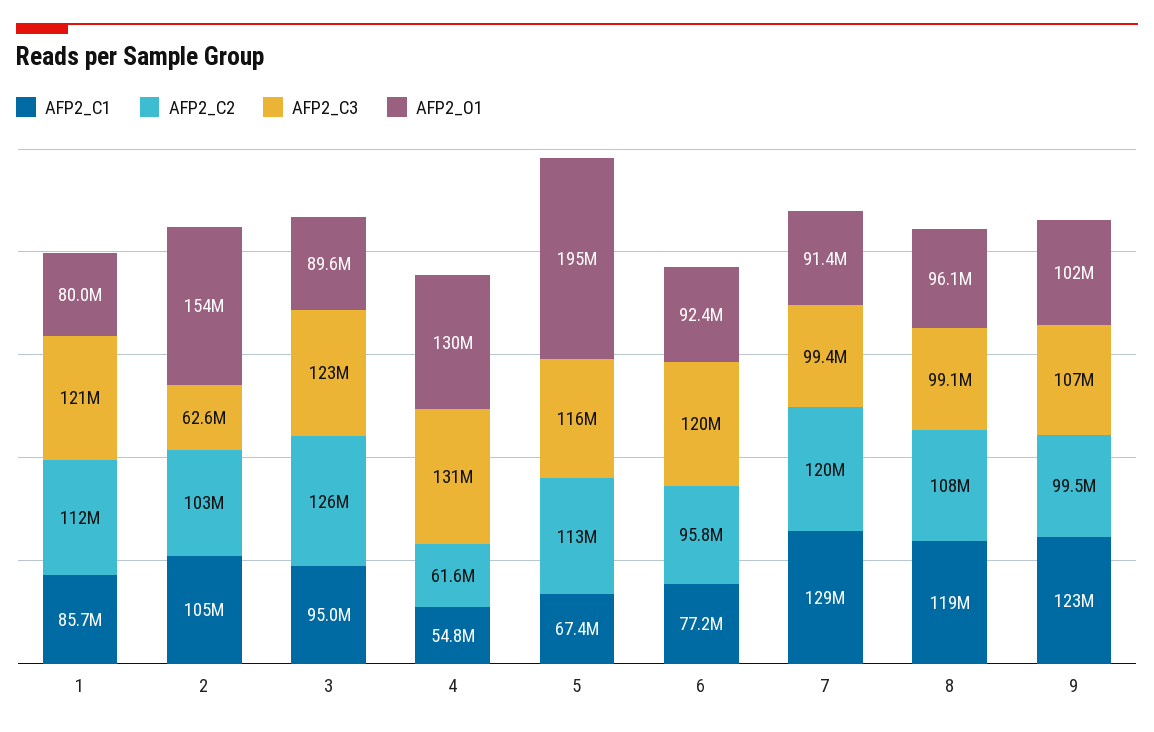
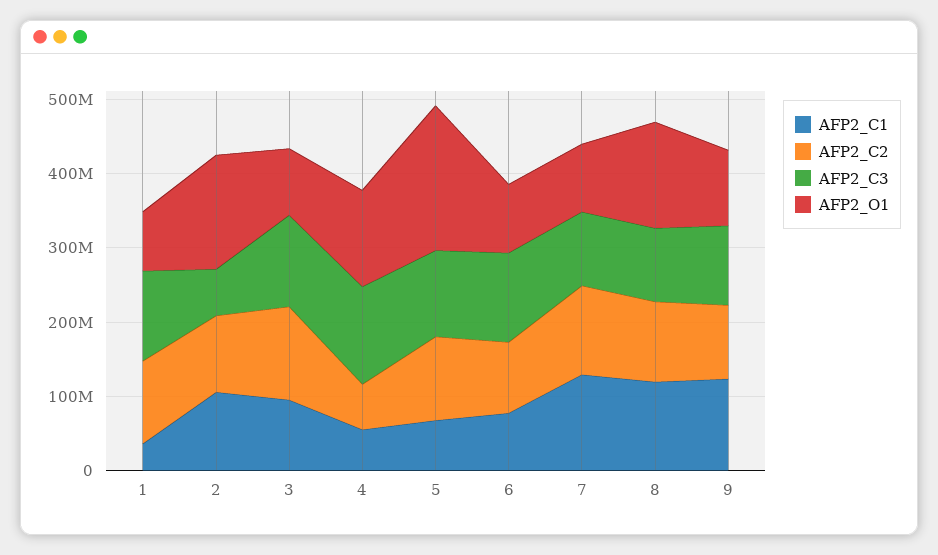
  {
    "AFP2_C1": {
-     "1": 85700000,
+     "1": 40000000,
      "2": 105000000,
      "3": 95000000,
      "4": 54800000,
      "5": 67400000,
      "6": 77200000,
      "7": 129000000,
      "8": 119000000,
      "9": 123000000
    },
    "AFP2_C2": {
      "1": 112000000,
      "2": 103000000,
      "3": 126000000,
      "4": 61600000,
      "5": 113000000,
      "6": 95800000,
      "7": 120000000,
      "8": 108000000,
      "9": 99500000
    },
    "AFP2_C3": {
      "1": 121000000,
      "2": 62600000,
      "3": 123000000,
      "4": 131000000,
      "5": 116000000,
      "6": 120000000,
      "7": 99400000,
      "8": 99100000,
      "9": 107000000
    },
    "AFP2_O1": {
      "1": 80000000,
      "2": 154000000,
      "3": 89600000,
      "4": 130000000,
      "5": 195000000,
      "6": 92400000,
      "7": 91400000,
-     "8": 96100000,
+     "8": 140000000,
      "9": 102000000
    }
  }

